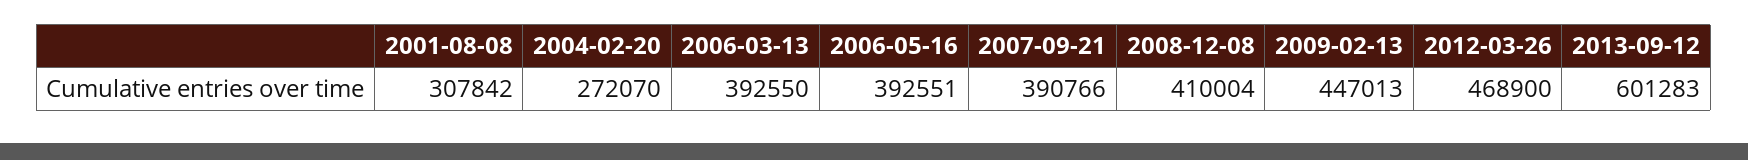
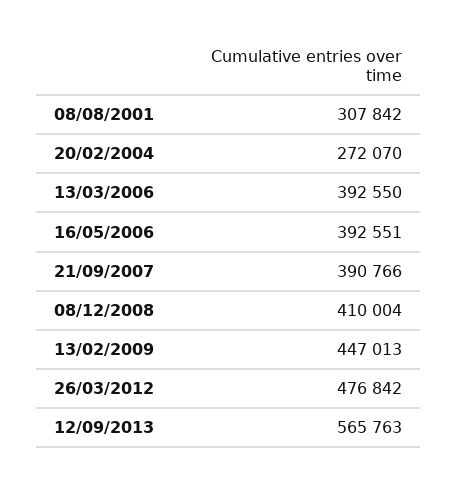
  {
    "2001-08-08": 307842,
    "2004-02-20": 272070,
    "2006-03-13": 392550,
    "2006-05-16": 392551,
    "2007-09-21": 390766,
    "2008-12-08": 410004,
    "2009-02-13": 447013,
-   "2012-03-26": 468900,
+   "2012-03-26": 476842,
-   "2013-09-12": 601283
+   "2013-09-12": 565763
  }

